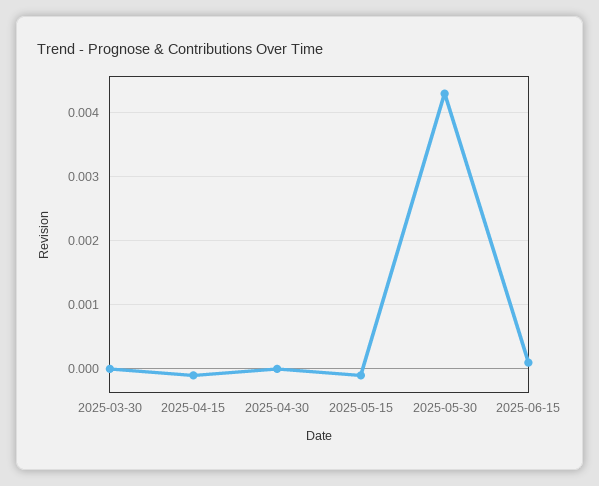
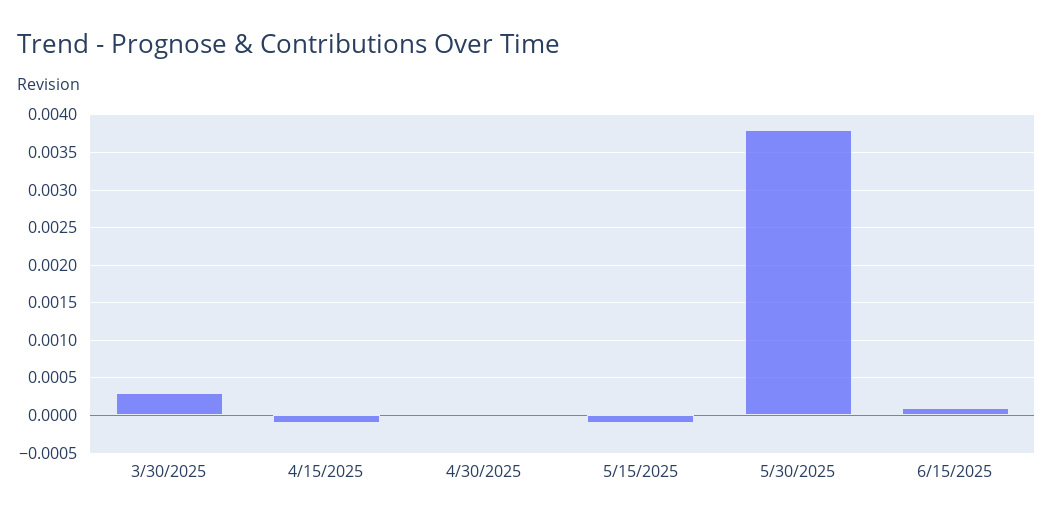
  {
-   "2025-03-30": 0,
+   "2025-03-30": 0.0003,
    "2025-04-15": -0.0001,
    "2025-04-30": 0,
    "2025-05-15": -0.0001,
-   "2025-05-30": 0.0043,
+   "2025-05-30": 0.0038,
    "2025-06-15": 0.0001
  }

